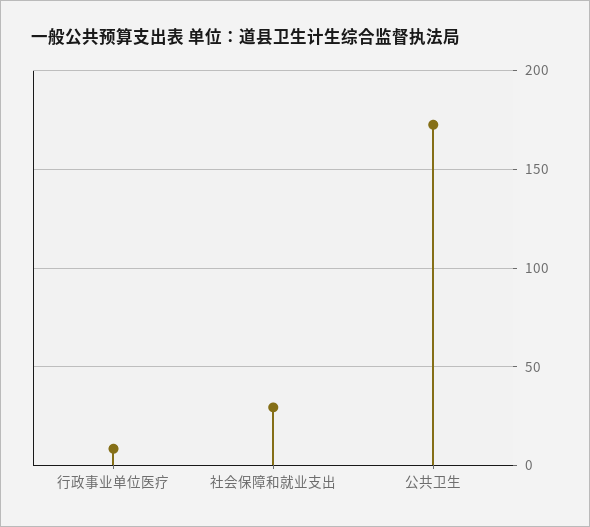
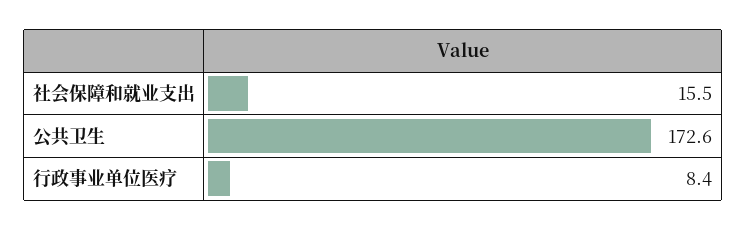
  {
    "行政事业单位医疗": 8.4,
-   "社会保障和就业支出": 30,
+   "社会保障和就业支出": 15.5,
    "公共卫生": 172.6
  }

